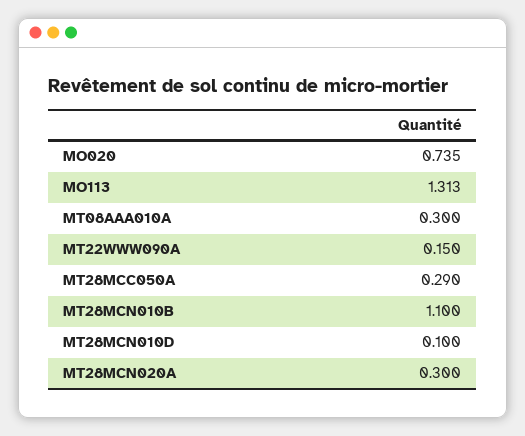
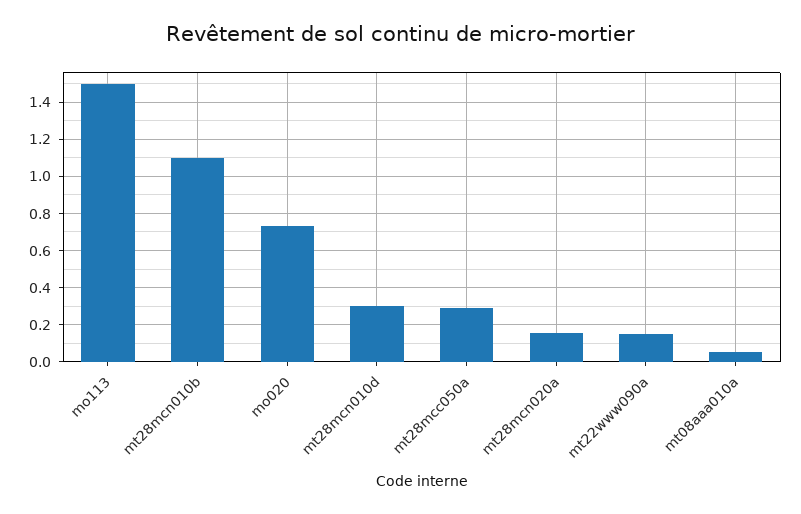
  {
    "MO020": 0.735,
-   "MO113": 1.313,
+   "MO113": 1.5,
-   "MT08AAA010A": 0.3,
+   "MT08AAA010A": 0.05,
    "MT22WWW090A": 0.15,
    "MT28MCC050A": 0.29,
    "MT28MCN010B": 1.1,
-   "MT28MCN010D": 0.1,
+   "MT28MCN010D": 0.3,
-   "MT28MCN020A": 0.3
+   "MT28MCN020A": 0.15
  }

